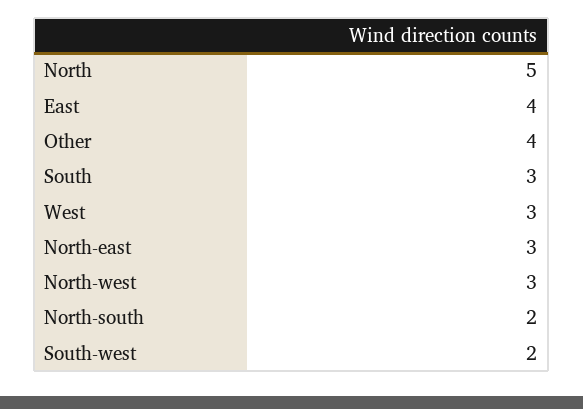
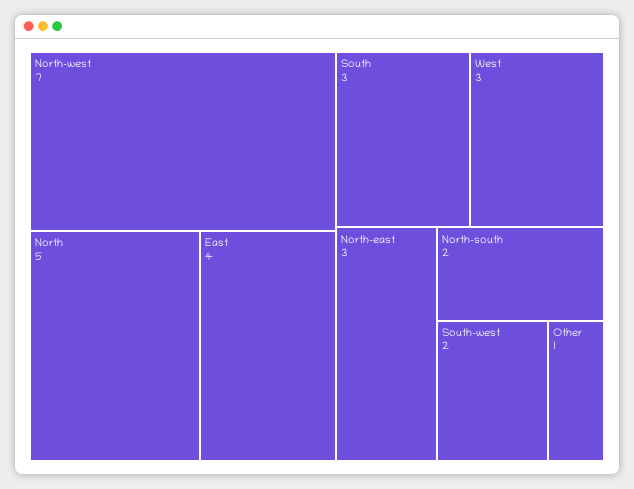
  {
    "North": 5,
    "East": 4,
-   "Other": 4,
+   "Other": 1,
    "South": 3,
    "West": 3,
    "North-east": 3,
-   "North-west": 3,
+   "North-west": 7,
    "North-south": 2,
    "South-west": 2
  }

